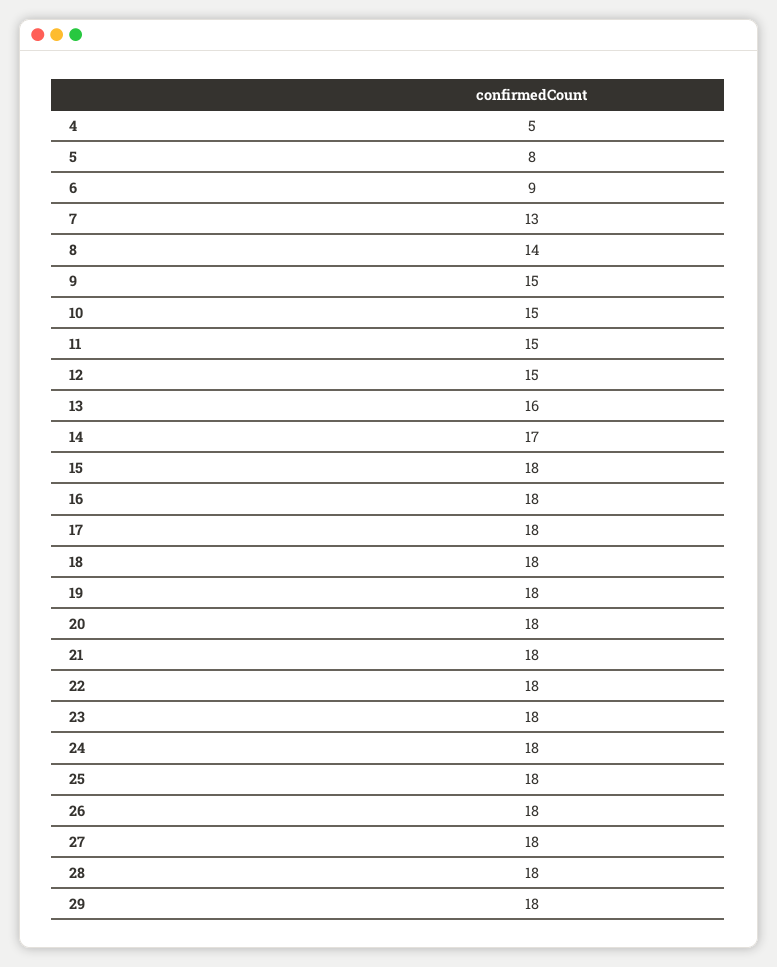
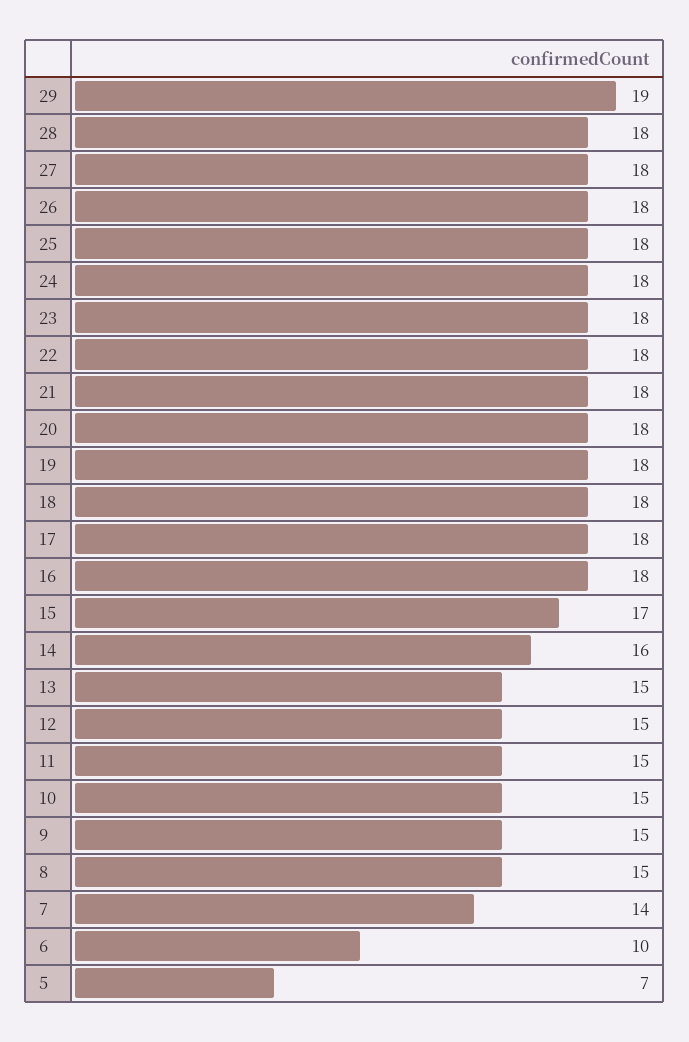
  {
-   "4": 5,
-   "5": 8,
+   "5": 7,
-   "6": 9,
+   "6": 10,
-   "7": 13,
+   "7": 14,
-   "8": 14,
+   "8": 15,
    "9": 15,
    "10": 15,
    "11": 15,
    "12": 15,
-   "13": 16,
+   "13": 15,
-   "14": 17,
+   "14": 16,
-   "15": 18,
+   "15": 17,
    "16": 18,
    "17": 18,
    "18": 18,
    "19": 18,
    "20": 18,
    "21": 18,
    "22": 18,
    "23": 18,
    "24": 18,
    "25": 18,
    "26": 18,
    "27": 18,
    "28": 18,
-   "29": 18
+   "29": 19
  }

